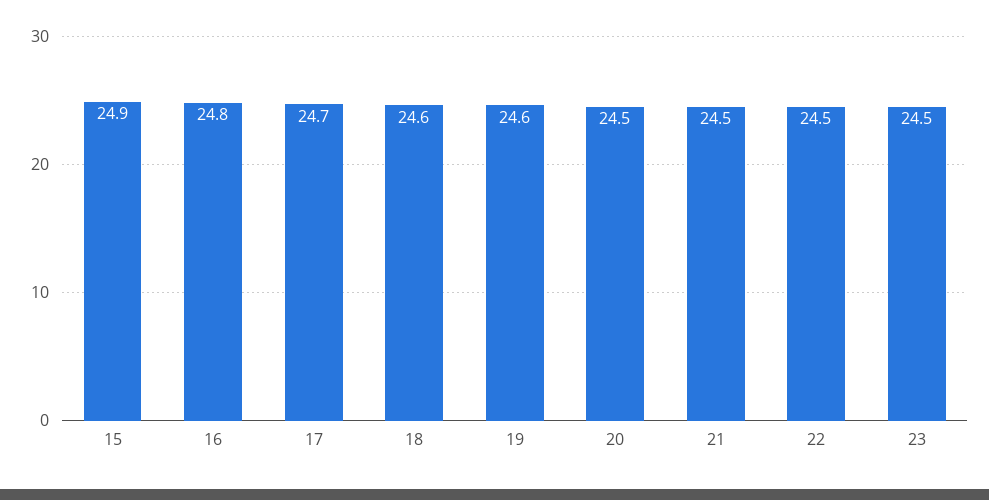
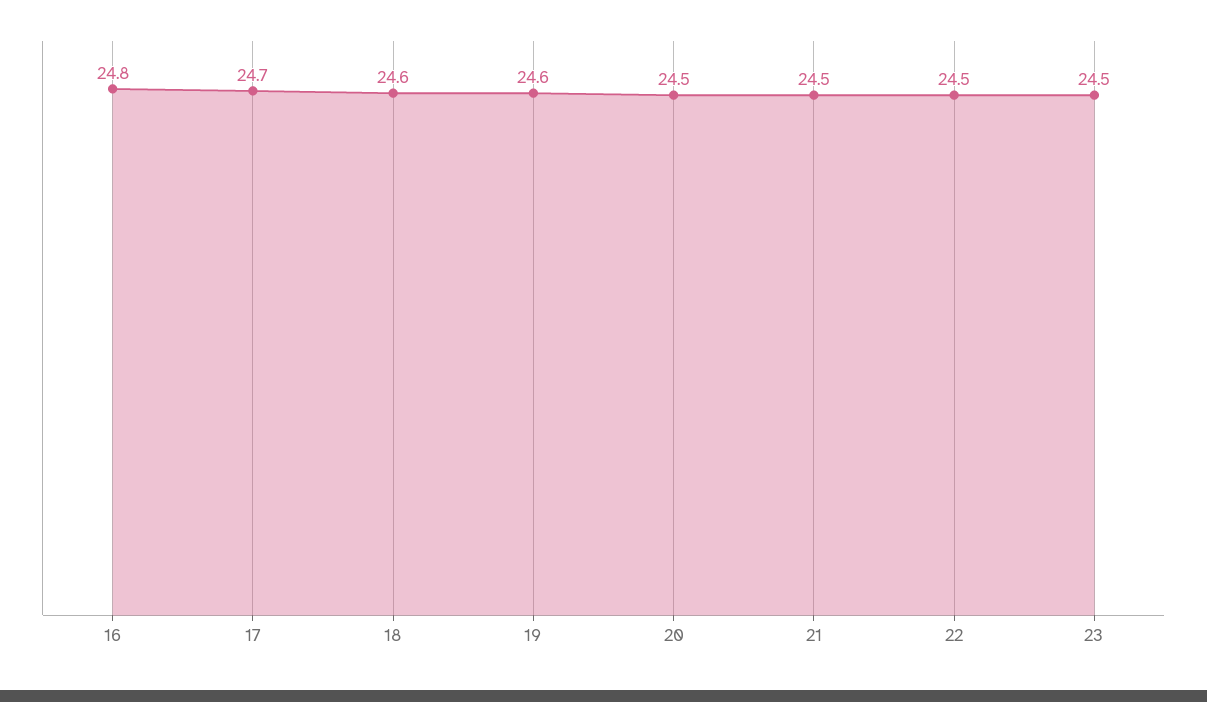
  {
-   "15": 24.9,
    "16": 24.8,
    "17": 24.7,
    "18": 24.6,
    "19": 24.6,
    "20": 24.5,
    "21": 24.5,
    "22": 24.5,
    "23": 24.5
  }

